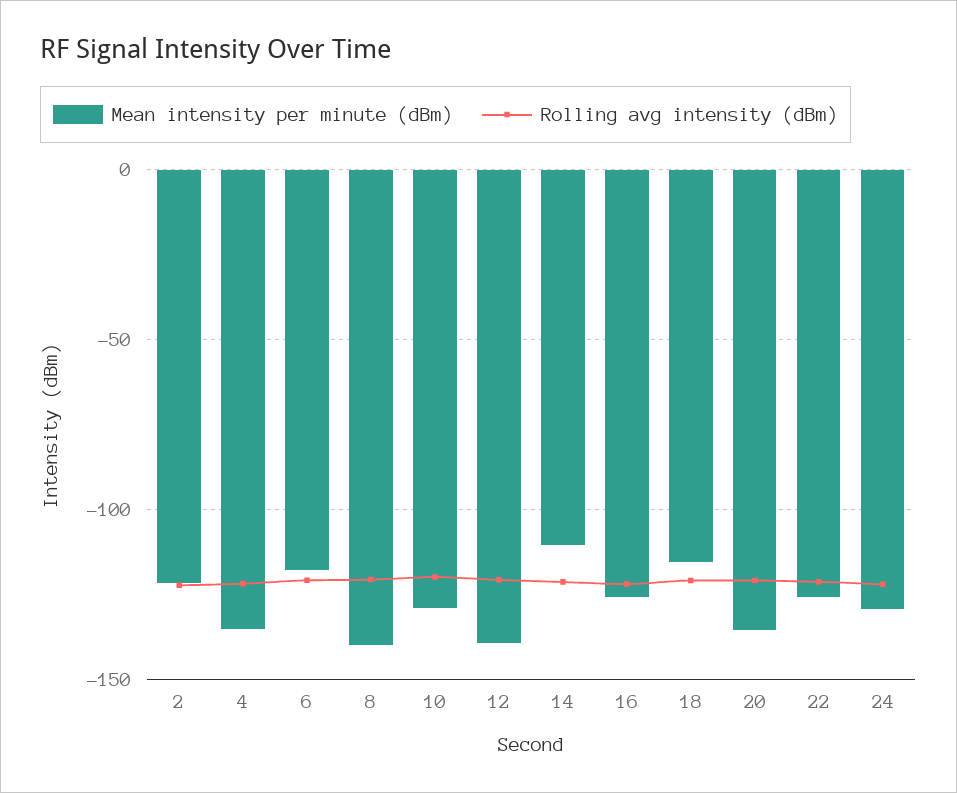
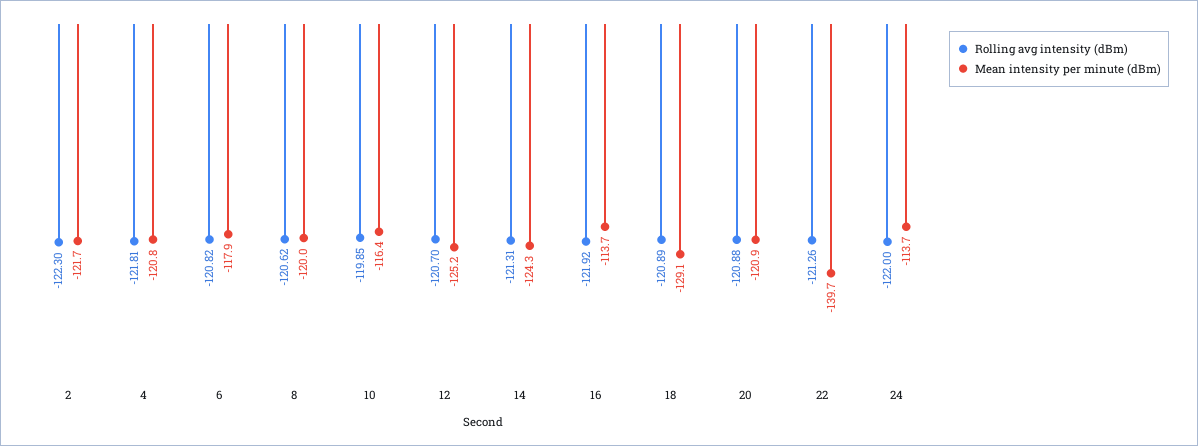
  {
    "Mean intensity per minute (dBm)": {
      "2": -121.7,
-     "4": -135,
+     "4": -120.8,
      "6": -117.9,
-     "8": -140,
+     "8": -120,
-     "10": -130,
+     "10": -116.4,
-     "12": -140,
+     "12": -125.2,
-     "14": -110,
+     "14": -124.3,
-     "16": -125,
+     "16": -113.7,
-     "18": -115,
+     "18": -129.1,
-     "20": -135,
+     "20": -120.9,
-     "22": -125,
+     "22": -139.7,
-     "24": -130
+     "24": -113.7
    },
    "Rolling avg intensity (dBm)": {
      "2": -122.3,
      "4": -121.81,
      "6": -120.82,
      "8": -120.62,
      "10": -119.85,
      "12": -120.7,
      "14": -121.31,
      "16": -121.92,
      "18": -120.89,
      "20": -120.88,
      "22": -121.26,
      "24": -122
    }
  }

